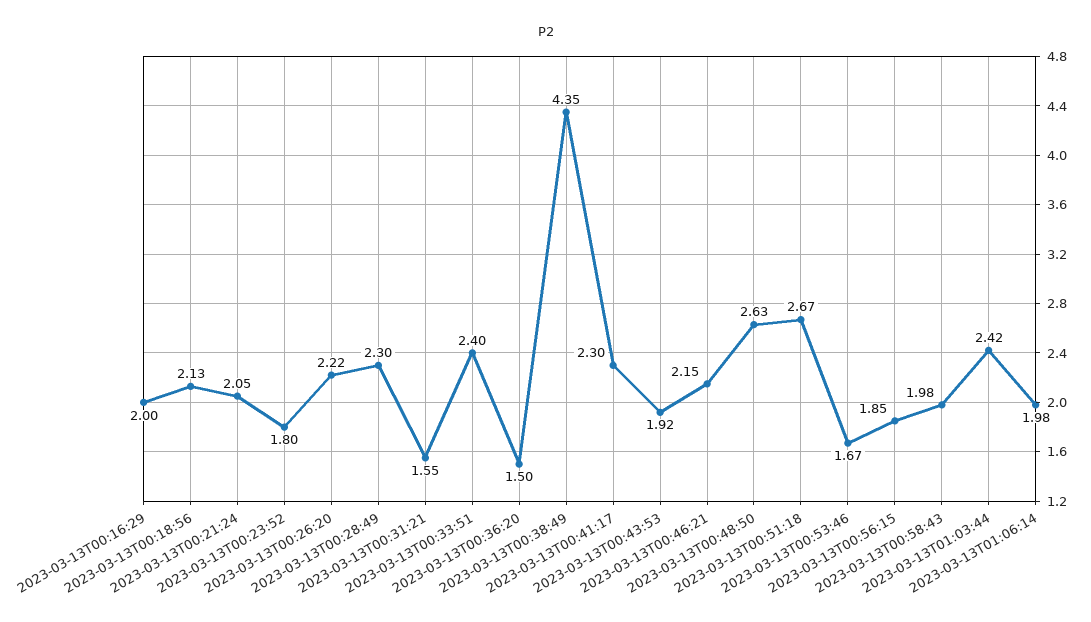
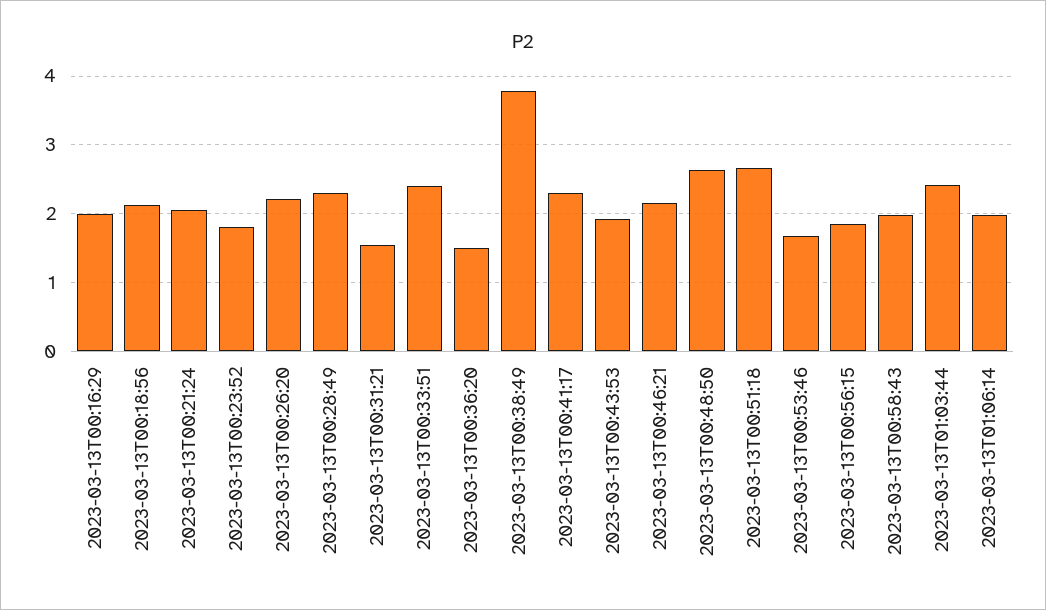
  {
    "2023-03-13T00:16:29": 2,
    "2023-03-13T00:18:56": 2.13,
    "2023-03-13T00:21:24": 2.05,
    "2023-03-13T00:23:52": 1.8,
    "2023-03-13T00:26:20": 2.22,
    "2023-03-13T00:28:49": 2.3,
    "2023-03-13T00:31:21": 1.55,
    "2023-03-13T00:33:51": 2.4,
    "2023-03-13T00:36:20": 1.5,
-   "2023-03-13T00:38:49": 4.35,
+   "2023-03-13T00:38:49": 3.8,
    "2023-03-13T00:41:17": 2.3,
    "2023-03-13T00:43:53": 1.92,
    "2023-03-13T00:46:21": 2.15,
    "2023-03-13T00:48:50": 2.63,
    "2023-03-13T00:51:18": 2.67,
    "2023-03-13T00:53:46": 1.67,
    "2023-03-13T00:56:15": 1.85,
    "2023-03-13T00:58:43": 1.98,
    "2023-03-13T01:03:44": 2.42,
    "2023-03-13T01:06:14": 1.98
  }

